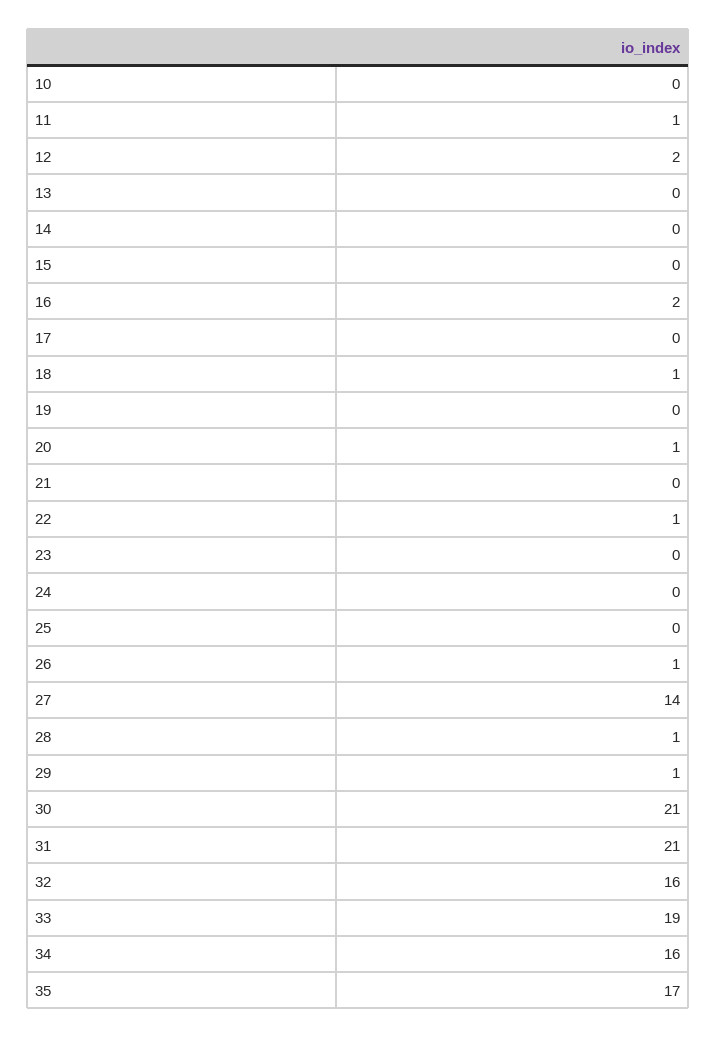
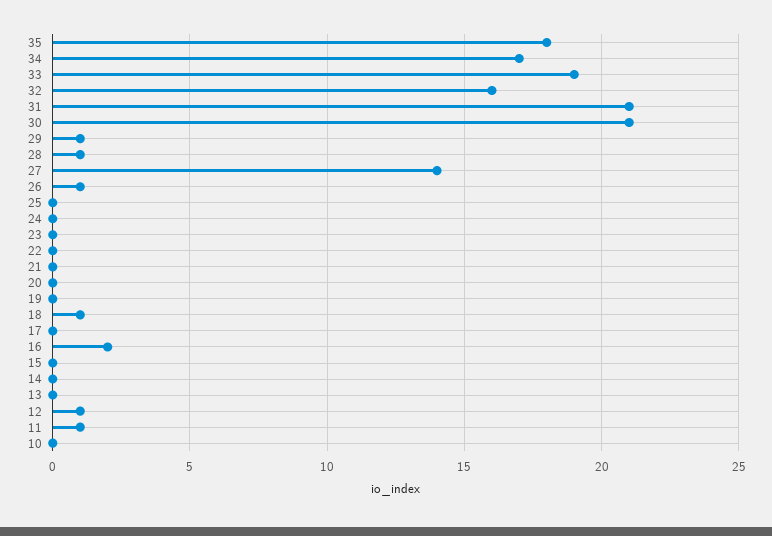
  {
    "10": 0,
    "11": 1,
-   "12": 2,
+   "12": 1,
    "13": 0,
    "14": 0,
    "15": 0,
    "16": 2,
    "17": 0,
    "18": 1,
    "19": 0,
-   "20": 1,
+   "20": 0,
    "21": 0,
-   "22": 1,
+   "22": 0,
    "23": 0,
    "24": 0,
    "25": 0,
    "26": 1,
    "27": 14,
    "28": 1,
    "29": 1,
    "30": 21,
    "31": 21,
    "32": 16,
    "33": 19,
-   "34": 16,
+   "34": 17,
-   "35": 17
+   "35": 18
  }

